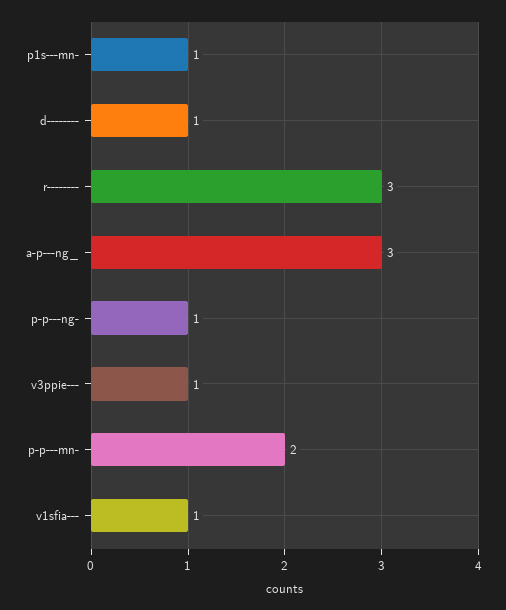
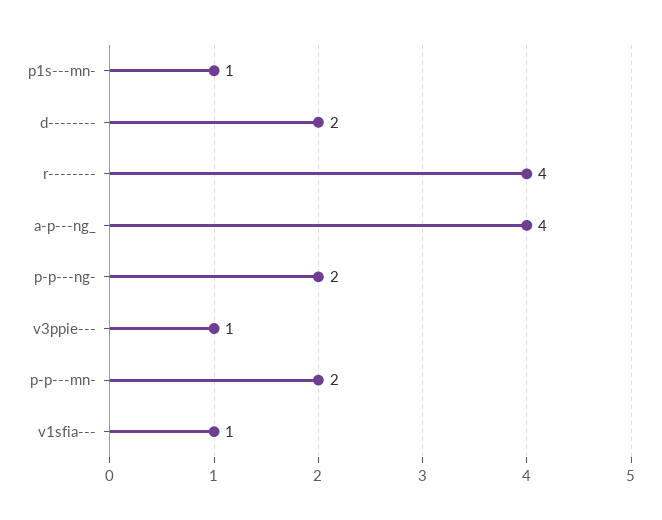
  {
    "p1s---mn-": 1,
-   "d--------": 1,
+   "d--------": 2,
-   "r--------": 3,
+   "r--------": 4,
-   "a-p---ng_": 3,
+   "a-p---ng_": 4,
-   "p-p---ng-": 1,
+   "p-p---ng-": 2,
    "v3ppie---": 1,
    "p-p---mn-": 2,
    "v1sfia---": 1
  }

